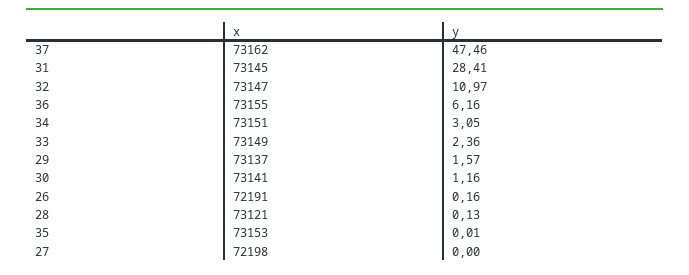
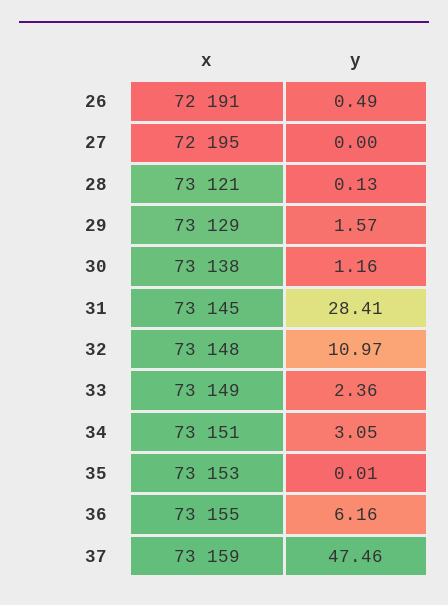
  {
    "x": {
-     "37": 73162,
+     "37": 73159,
      "31": 73145,
-     "32": 73147,
+     "32": 73148,
      "36": 73155,
      "34": 73151,
      "33": 73149,
-     "29": 73137,
+     "29": 73129,
-     "30": 73141,
+     "30": 73138,
      "26": 72191,
      "28": 73121,
      "35": 73153,
-     "27": 72198
+     "27": 72195
    },
    "y": {
      "37": 47.46,
      "31": 28.41,
      "32": 10.97,
      "36": 6.16,
      "34": 3.05,
      "33": 2.36,
      "29": 1.57,
      "30": 1.16,
-     "26": 0.16,
+     "26": 0.49,
      "28": 0.13,
      "35": 0.01,
      "27": 0
    }
  }

